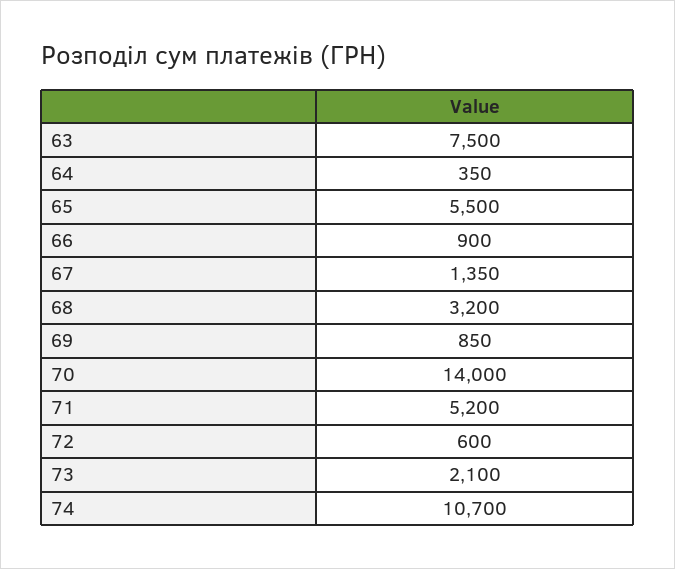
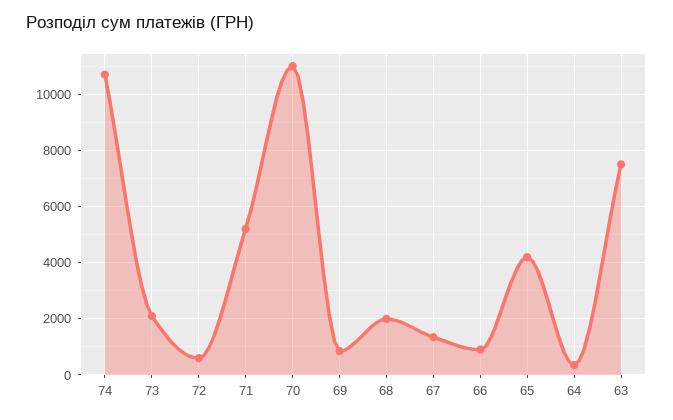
  {
    "63": 7500,
    "64": 350,
-   "65": 5500,
+   "65": 4250,
    "66": 900,
    "67": 1350,
-   "68": 3200,
+   "68": 2000,
    "69": 850,
-   "70": 14000,
+   "70": 11000,
    "71": 5200,
    "72": 600,
    "73": 2100,
    "74": 10700
  }

